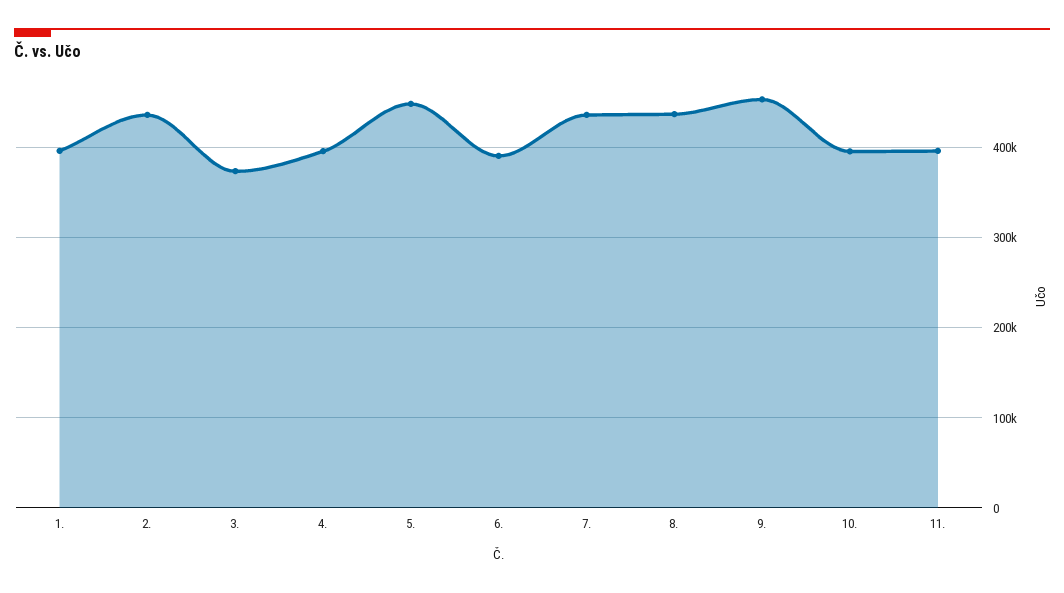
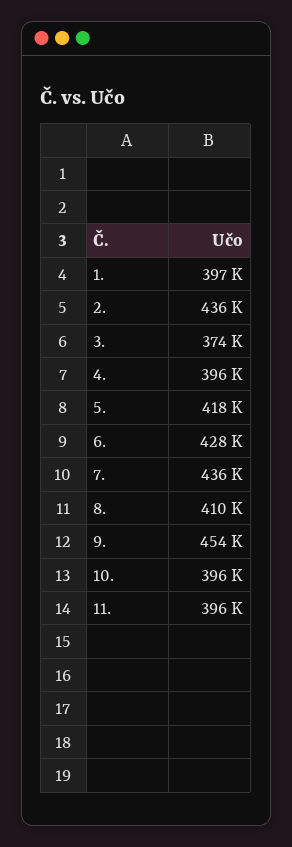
  {
    "1.": 397000,
    "2.": 436000,
    "3.": 374000,
    "4.": 396000,
-   "5.": 450000,
+   "5.": 418000,
-   "6.": 390000,
+   "6.": 428000,
    "7.": 436000,
-   "8.": 440000,
+   "8.": 410000,
    "9.": 454000,
    "10.": 396000,
    "11.": 396000
  }

